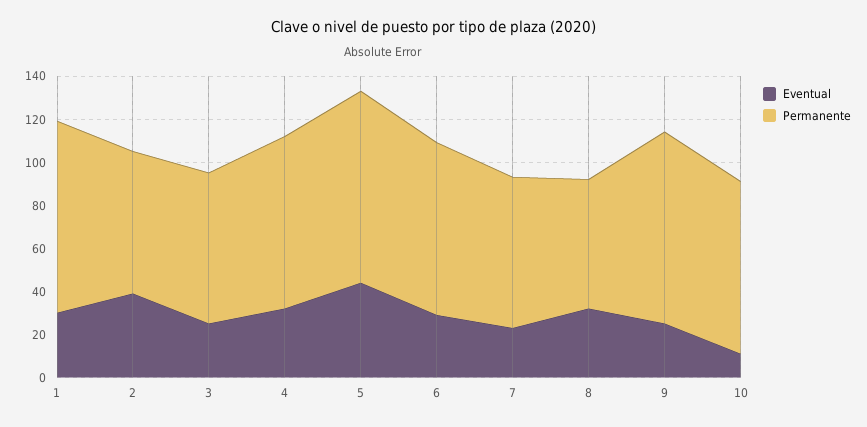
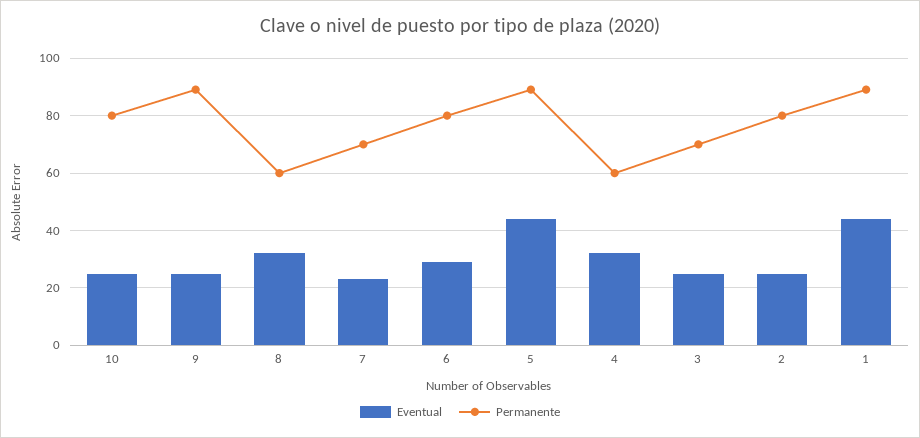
  {
    "Eventual": {
-     "1": 30,
+     "1": 45,
-     "2": 40,
+     "2": 25,
      "3": 25,
      "4": 30,
      "5": 45,
      "6": 30,
      "7": 25,
      "8": 30,
      "9": 25,
-     "10": 10
+     "10": 25
    },
    "Permanente": {
      "1": 90,
-     "2": 65,
+     "2": 80,
      "3": 70,
-     "4": 80,
+     "4": 60,
      "5": 90,
      "6": 80,
      "7": 70,
      "8": 60,
      "9": 90,
      "10": 80
    }
  }

